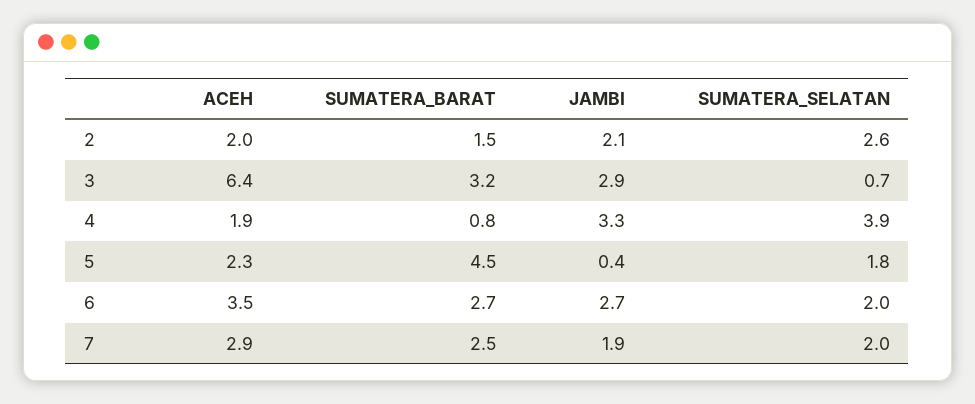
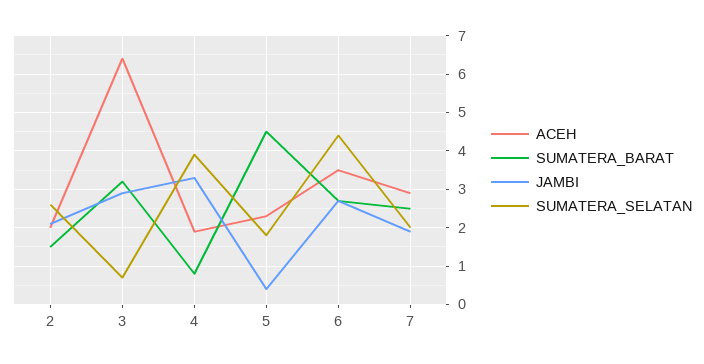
  {
    "ACEH": {
      "2": 2,
      "3": 6.4,
      "4": 1.9,
      "5": 2.3,
      "6": 3.5,
      "7": 2.9
    },
    "SUMATERA_BARAT": {
      "2": 1.5,
      "3": 3.2,
      "4": 0.8,
      "5": 4.5,
      "6": 2.7,
      "7": 2.5
    },
    "JAMBI": {
      "2": 2.1,
      "3": 2.9,
      "4": 3.3,
      "5": 0.4,
      "6": 2.7,
      "7": 1.9
    },
    "SUMATERA_SELATAN": {
      "2": 2.6,
      "3": 0.7,
      "4": 3.9,
      "5": 1.8,
-     "6": 2,
+     "6": 4.5,
      "7": 2
    }
  }

